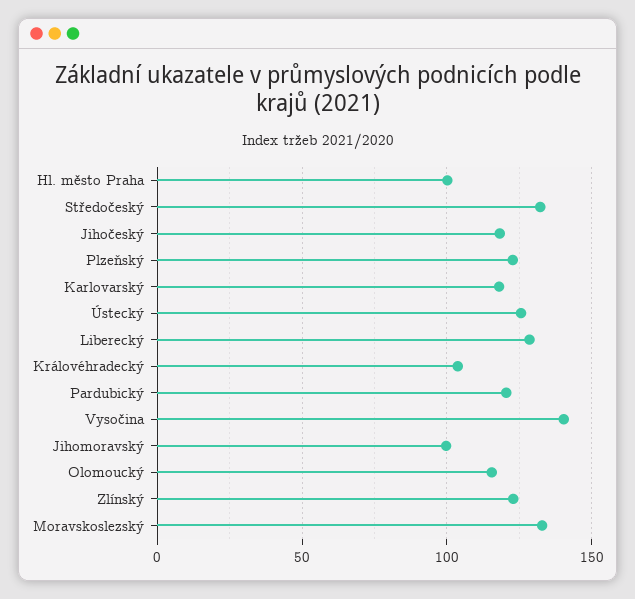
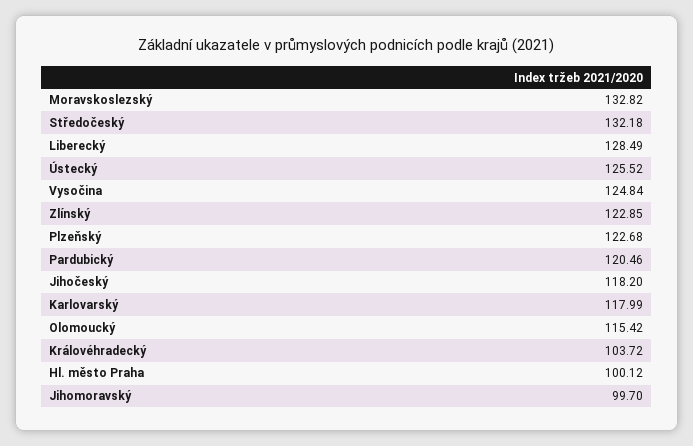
  {
    "Hl. město Praha": 100.12,
    "Středočeský": 132.18,
    "Jihočeský": 118.2,
    "Plzeňský": 122.68,
    "Karlovarský": 117.99,
    "Ústecký": 125.52,
    "Liberecký": 128.49,
    "Královéhradecký": 103.72,
    "Pardubický": 120.46,
-   "Vysočina": 140,
+   "Vysočina": 124.84,
    "Jihomoravský": 99.7,
    "Olomoucký": 115.42,
    "Zlínský": 122.85,
    "Moravskoslezský": 132.82
  }

